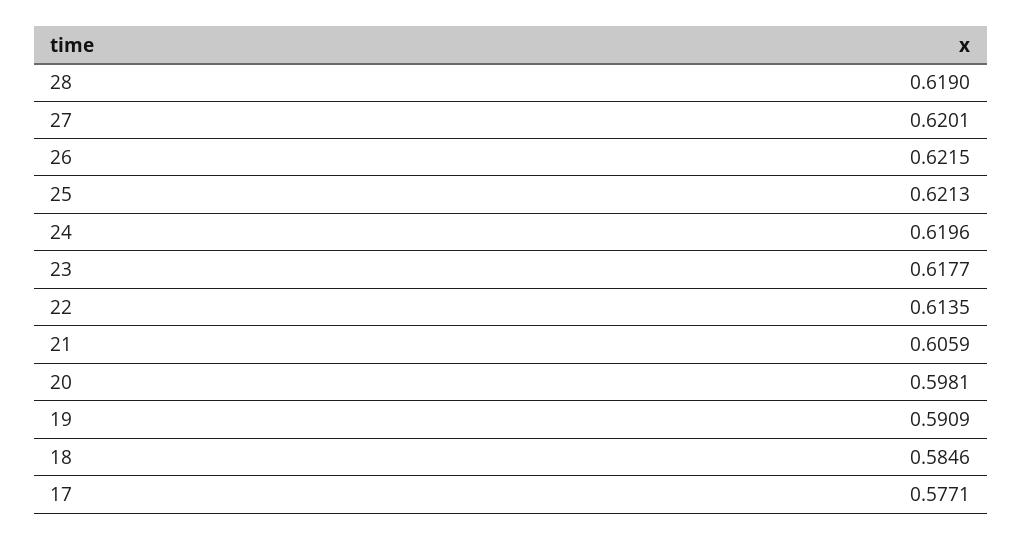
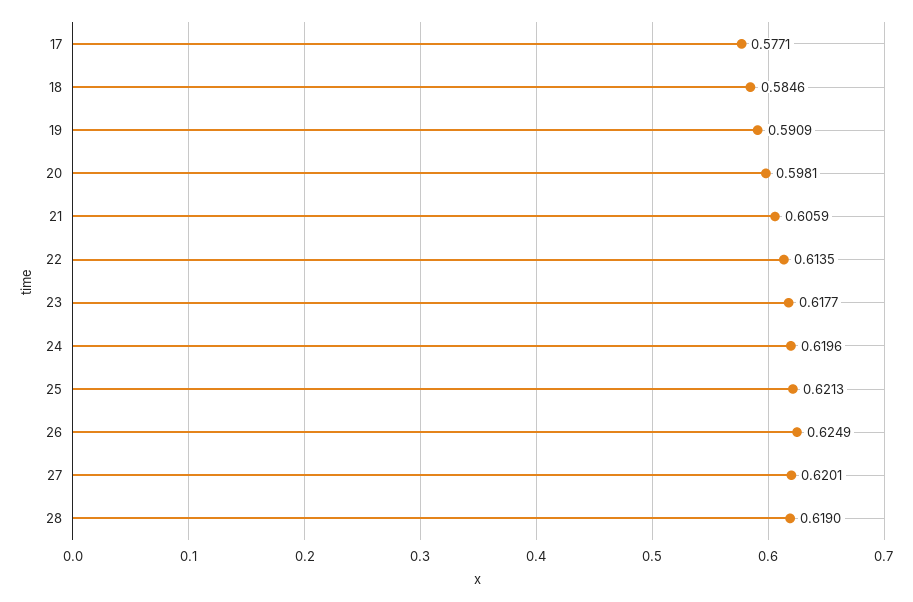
  {
    "28": 0.619,
    "27": 0.6201,
-   "26": 0.6215,
+   "26": 0.6249,
    "25": 0.6213,
    "24": 0.6196,
    "23": 0.6177,
    "22": 0.6135,
    "21": 0.6059,
    "20": 0.5981,
    "19": 0.5909,
    "18": 0.5846,
    "17": 0.5771
  }

